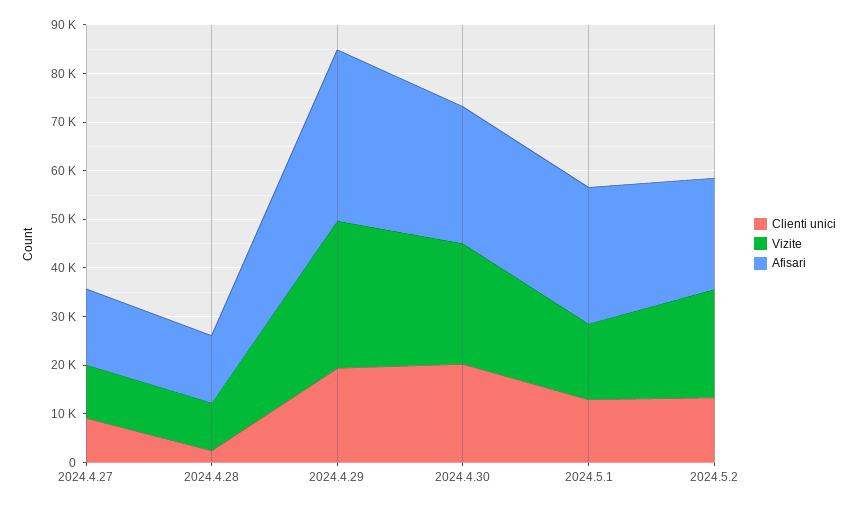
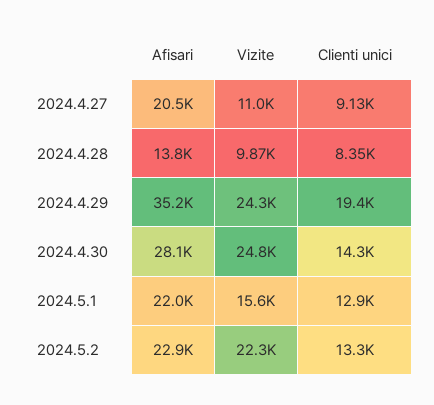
  {
    "Clienti unici": {
      "2024.4.27": 9130,
-     "2024.4.28": 2000,
+     "2024.4.28": 8350,
      "2024.4.29": 19400,
-     "2024.4.30": 20000,
+     "2024.4.30": 14300,
      "2024.5.1": 12900,
      "2024.5.2": 13300
    },
    "Vizite": {
      "2024.4.27": 11000,
      "2024.4.28": 9870,
-     "2024.4.29": 30000,
+     "2024.4.29": 24300,
      "2024.4.30": 24800,
      "2024.5.1": 15600,
      "2024.5.2": 22300
    },
    "Afisari": {
-     "2024.4.27": 16000,
+     "2024.4.27": 20500,
      "2024.4.28": 13800,
      "2024.4.29": 35200,
      "2024.4.30": 28100,
-     "2024.5.1": 28000,
+     "2024.5.1": 22000,
      "2024.5.2": 22900
    }
  }

